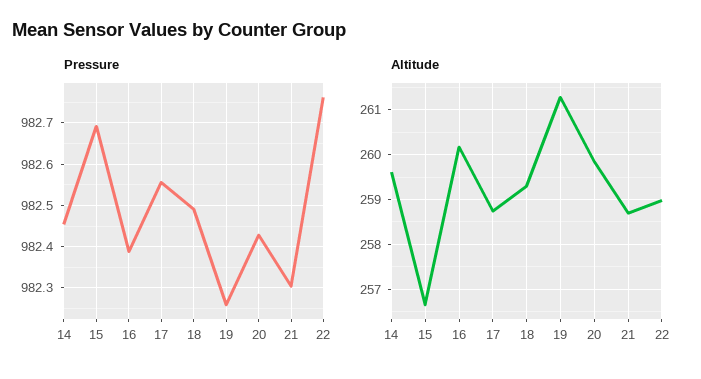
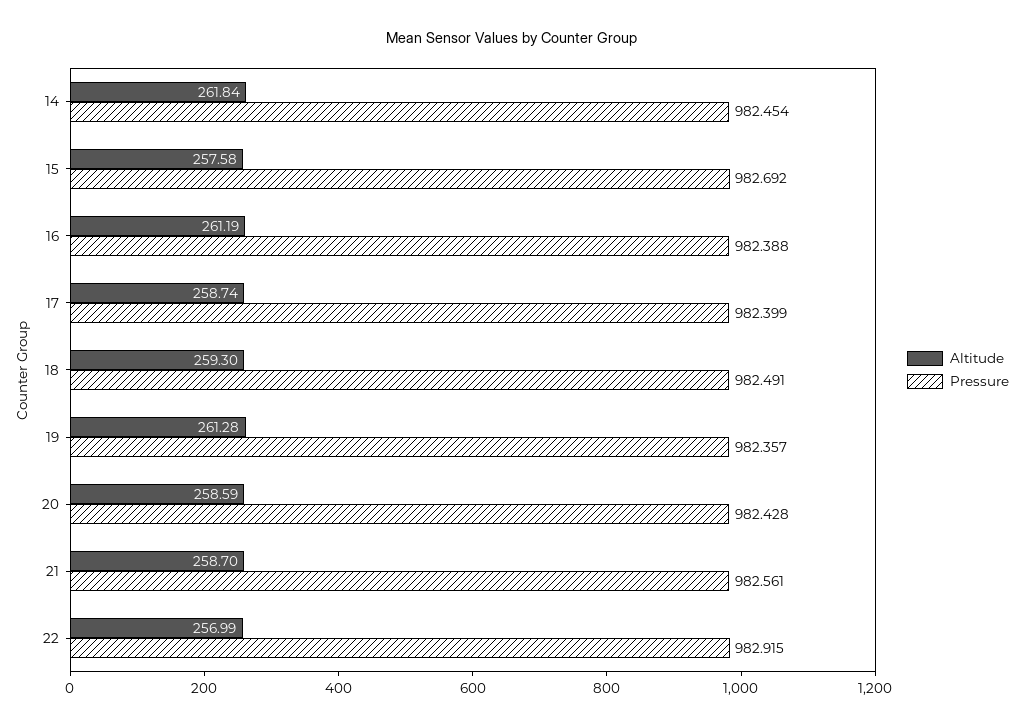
  {
    "Pressure": {
      "14": 982.454,
      "15": 982.692,
      "16": 982.388,
-     "17": 982.56,
+     "17": 982.399,
      "18": 982.491,
-     "19": 982.26,
+     "19": 982.357,
      "20": 982.428,
-     "21": 982.3,
+     "21": 982.561,
-     "22": 982.76
+     "22": 982.915
    },
    "Altitude": {
-     "14": 259.6,
+     "14": 261.84,
-     "15": 256.6,
+     "15": 257.58,
-     "16": 260.2,
+     "16": 261.19,
      "17": 258.74,
      "18": 259.3,
      "19": 261.28,
-     "20": 259.8,
+     "20": 258.59,
      "21": 258.7,
-     "22": 259
+     "22": 256.99
    }
  }

